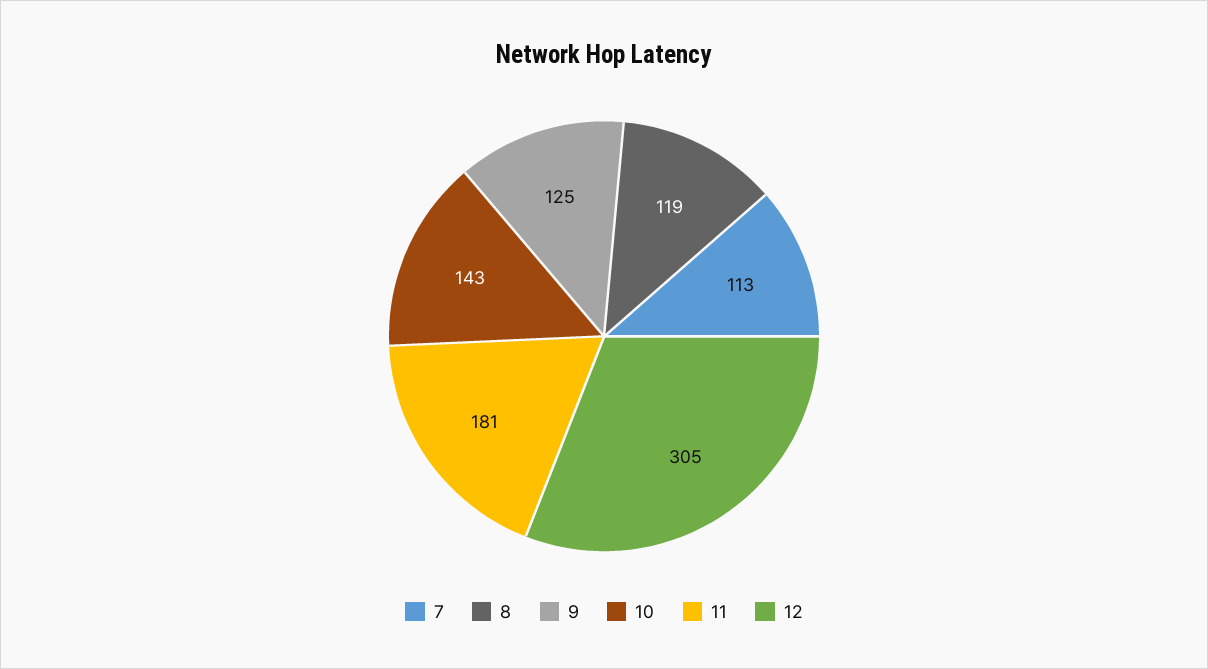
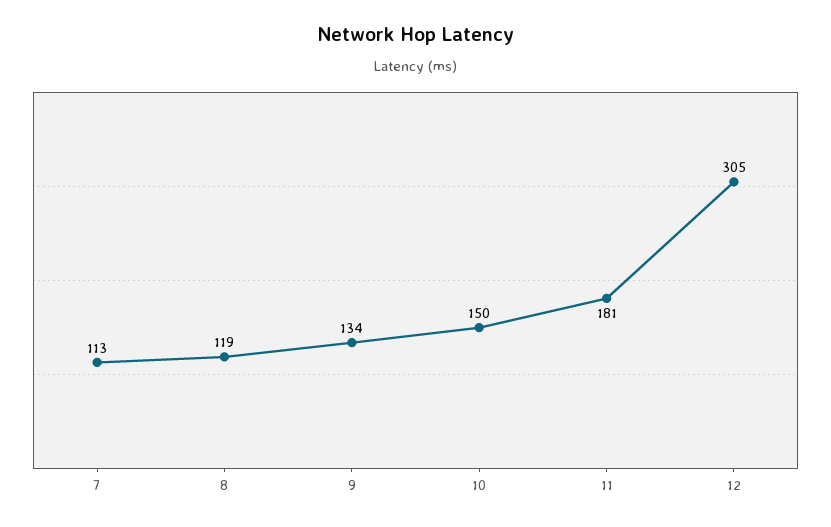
  {
    "7": 113,
    "8": 119,
-   "9": 125,
+   "9": 134,
-   "10": 143,
+   "10": 150,
    "11": 181,
    "12": 305
  }

